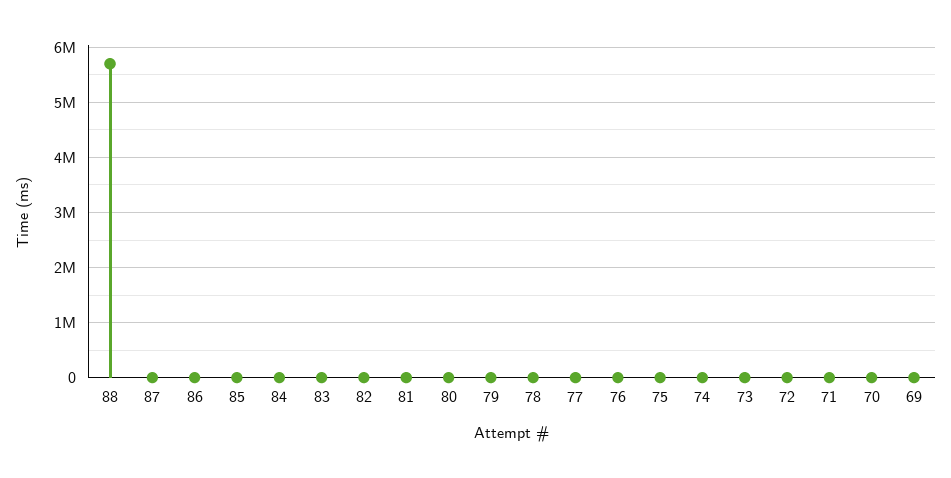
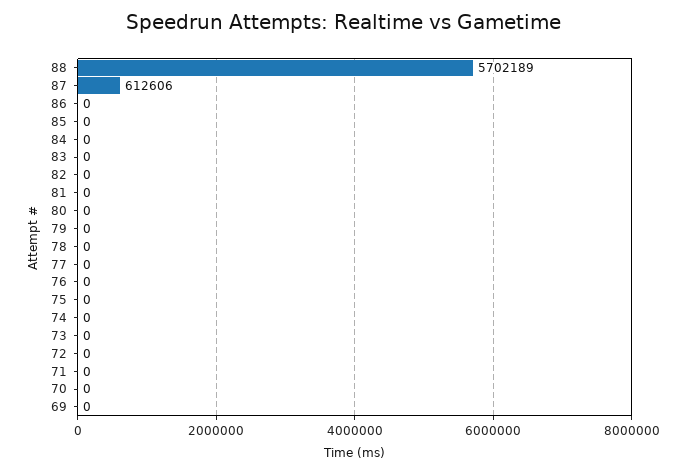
  {
    "88": 5702189,
-   "87": 0,
+   "87": 612606,
    "86": 0,
    "85": 0,
    "84": 0,
    "83": 0,
    "82": 0,
    "81": 0,
    "80": 0,
    "79": 0,
    "78": 0,
    "77": 0,
    "76": 0,
    "75": 0,
    "74": 0,
    "73": 0,
    "72": 0,
    "71": 0,
    "70": 0,
    "69": 0
  }

